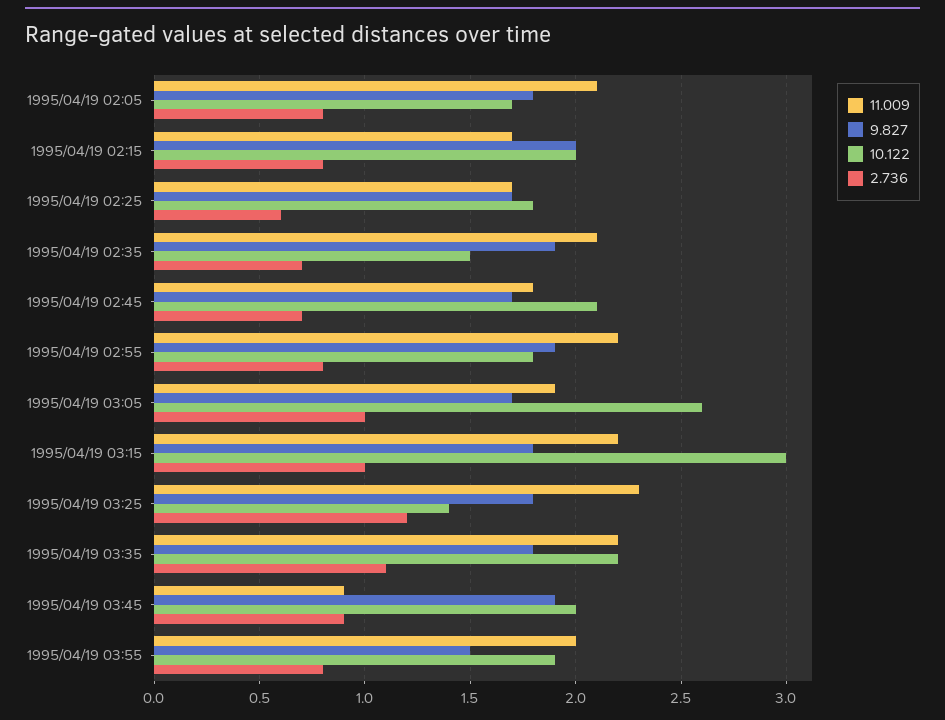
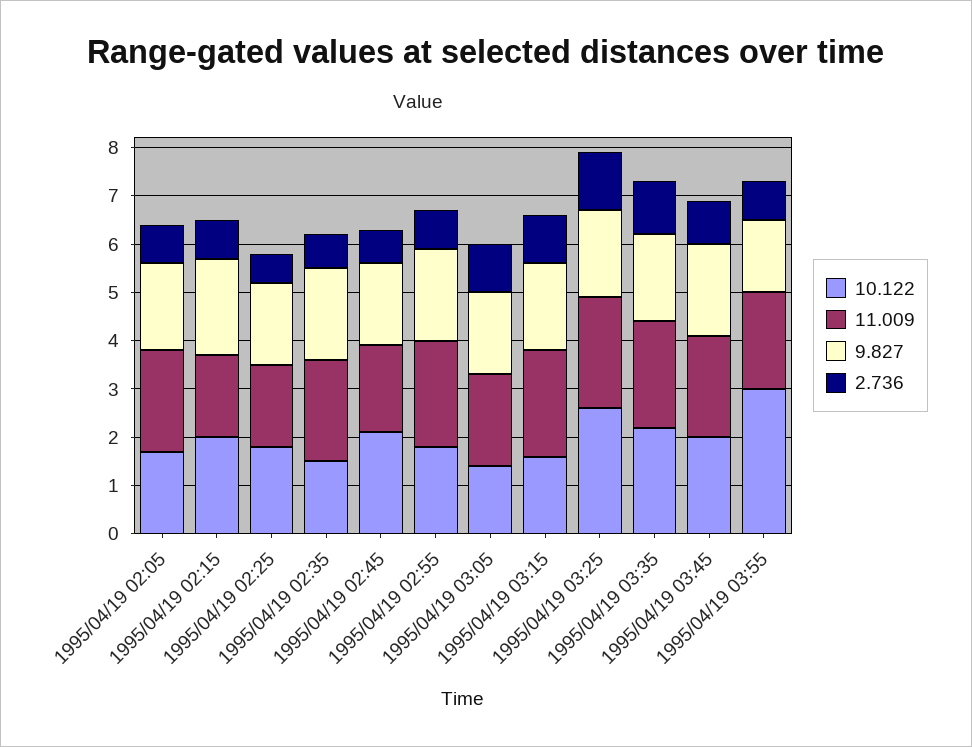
  {
    "11.009": {
      "1995/04/19 02:05": 2.1,
      "1995/04/19 02:15": 1.7,
      "1995/04/19 02:25": 1.7,
      "1995/04/19 02:35": 2.1,
      "1995/04/19 02:45": 1.8,
      "1995/04/19 02:55": 2.2,
      "1995/04/19 03:05": 1.9,
      "1995/04/19 03:15": 2.2,
      "1995/04/19 03:25": 2.3,
      "1995/04/19 03:35": 2.2,
-     "1995/04/19 03:45": 0.9,
+     "1995/04/19 03:45": 2,
      "1995/04/19 03:55": 2
    },
    "9.827": {
      "1995/04/19 02:05": 1.8,
      "1995/04/19 02:15": 2,
      "1995/04/19 02:25": 1.7,
      "1995/04/19 02:35": 1.9,
      "1995/04/19 02:45": 1.7,
      "1995/04/19 02:55": 1.9,
      "1995/04/19 03:05": 1.7,
      "1995/04/19 03:15": 1.8,
      "1995/04/19 03:25": 1.8,
      "1995/04/19 03:35": 1.8,
      "1995/04/19 03:45": 1.9,
      "1995/04/19 03:55": 1.5
    },
    "10.122": {
      "1995/04/19 02:05": 1.7,
      "1995/04/19 02:15": 2,
      "1995/04/19 02:25": 1.8,
      "1995/04/19 02:35": 1.5,
      "1995/04/19 02:45": 2.1,
      "1995/04/19 02:55": 1.8,
-     "1995/04/19 03:05": 2.6,
+     "1995/04/19 03:05": 1.5,
-     "1995/04/19 03:15": 3,
+     "1995/04/19 03:15": 1.5,
-     "1995/04/19 03:25": 1.4,
+     "1995/04/19 03:25": 2.5,
      "1995/04/19 03:35": 2.2,
      "1995/04/19 03:45": 2,
-     "1995/04/19 03:55": 1.9
+     "1995/04/19 03:55": 3
    },
    "2.736": {
      "1995/04/19 02:05": 0.8,
      "1995/04/19 02:15": 0.8,
      "1995/04/19 02:25": 0.6,
      "1995/04/19 02:35": 0.7,
      "1995/04/19 02:45": 0.7,
      "1995/04/19 02:55": 0.8,
      "1995/04/19 03:05": 1,
      "1995/04/19 03:15": 1,
      "1995/04/19 03:25": 1.2,
      "1995/04/19 03:35": 1.1,
      "1995/04/19 03:45": 0.9,
      "1995/04/19 03:55": 0.8
    }
  }

